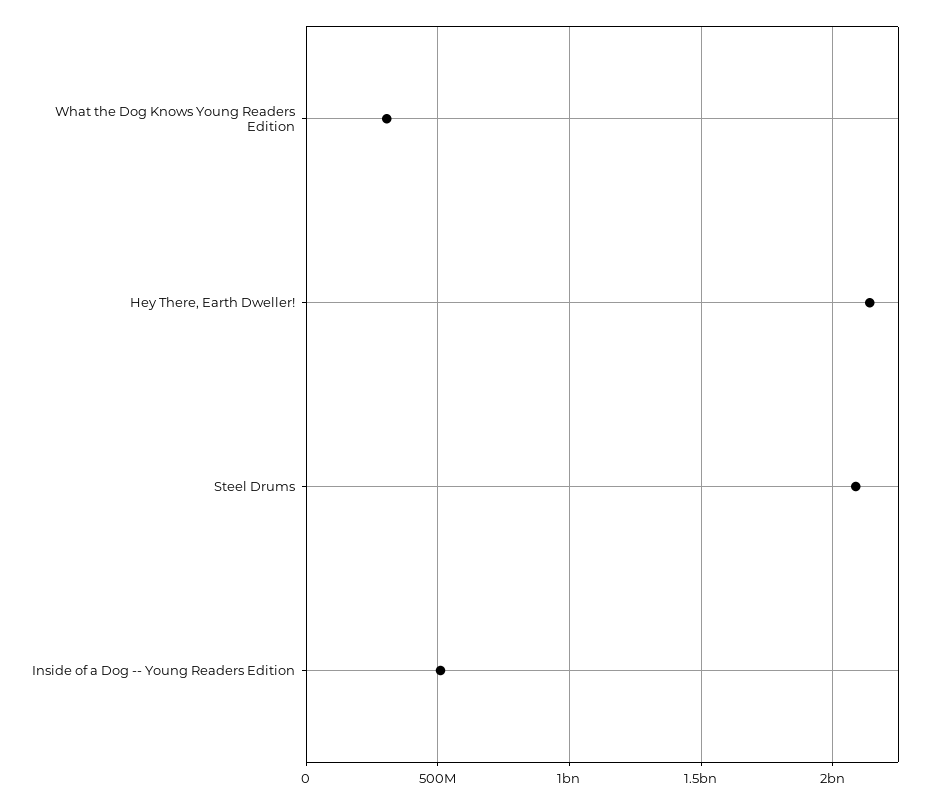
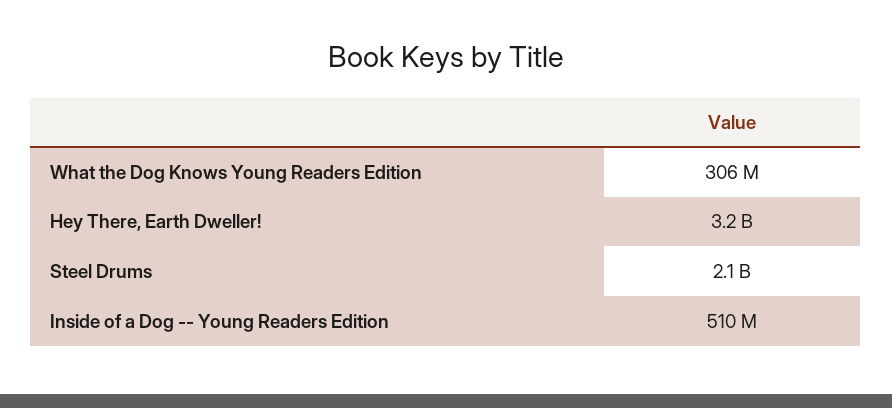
  {
    "What the Dog Knows Young Readers Edition": 306000000,
-   "Hey There, Earth Dweller!": 2150000000,
+   "Hey There, Earth Dweller!": 3200000000,
    "Steel Drums": 2100000000,
    "Inside of a Dog -- Young Readers Edition": 510000000
  }

